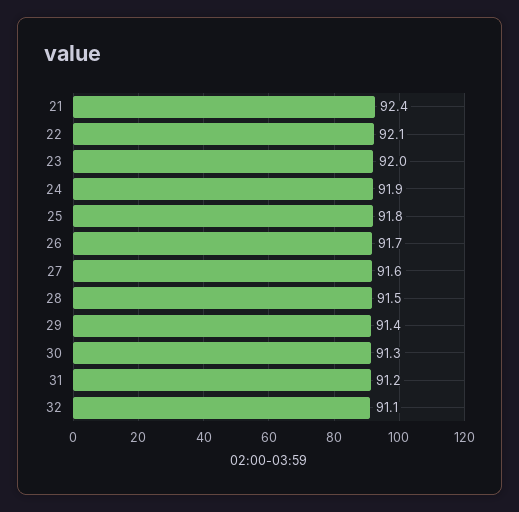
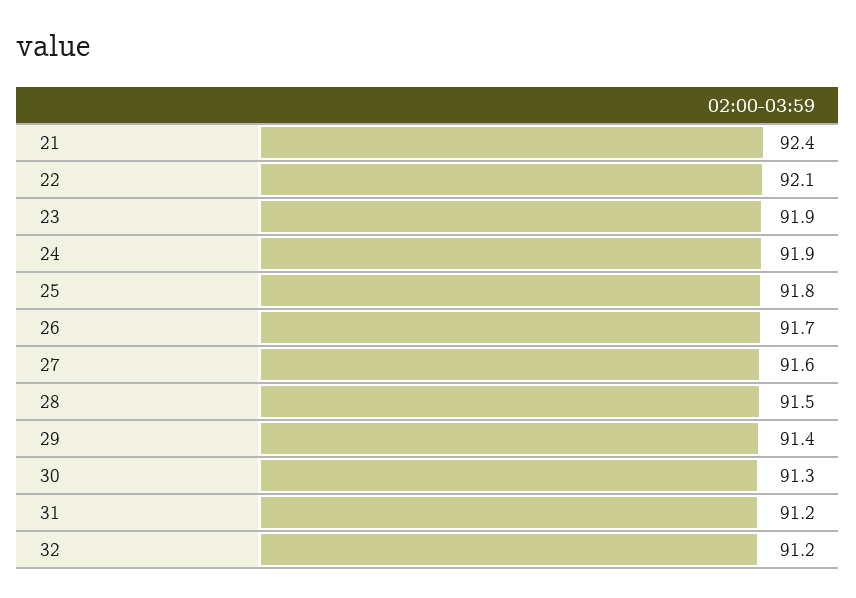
  {
    "21": 92.4,
    "22": 92.1,
-   "23": 92,
+   "23": 91.9,
    "24": 91.9,
    "25": 91.8,
    "26": 91.7,
    "27": 91.6,
    "28": 91.5,
    "29": 91.4,
    "30": 91.3,
    "31": 91.2,
-   "32": 91.1
+   "32": 91.2
  }

